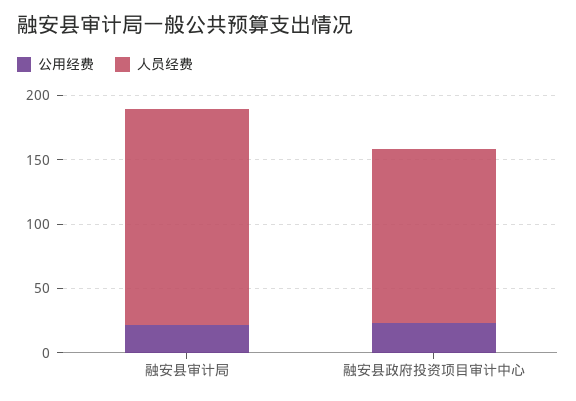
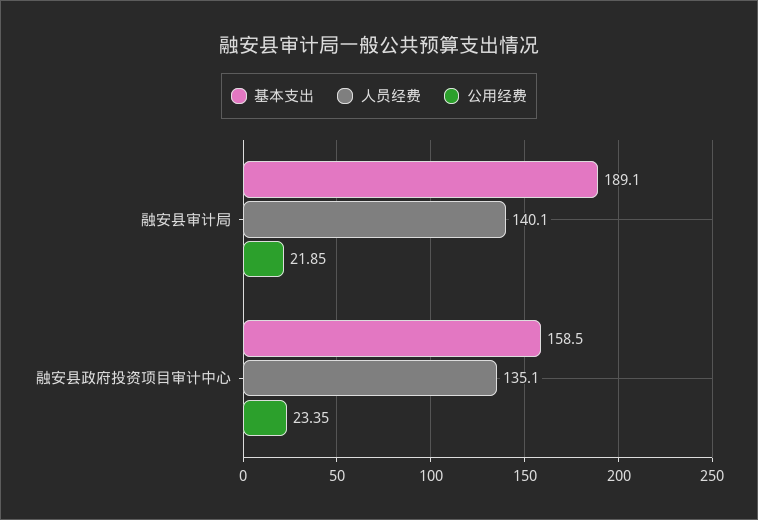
  {
    "公用经费": {
      "融安县审计局": 21.85,
      "融安县政府投资项目审计中心": 23.35
    },
    "人员经费": {
-     "融安县审计局": 170,
+     "融安县审计局": 140.1,
      "融安县政府投资项目审计中心": 135.1
-   }
+   },
+   "基本支出": {
+     "融安县审计局": 189.1,
+     "融安县政府投资项目审计中心": 158.5
+   }
  }

